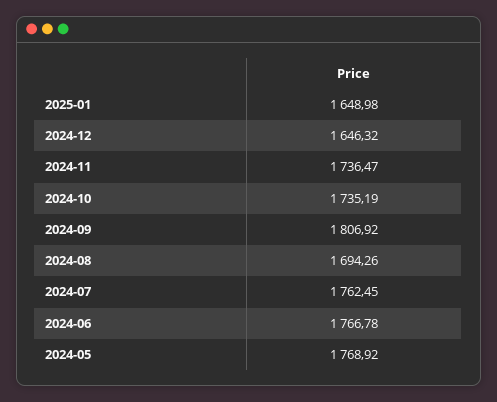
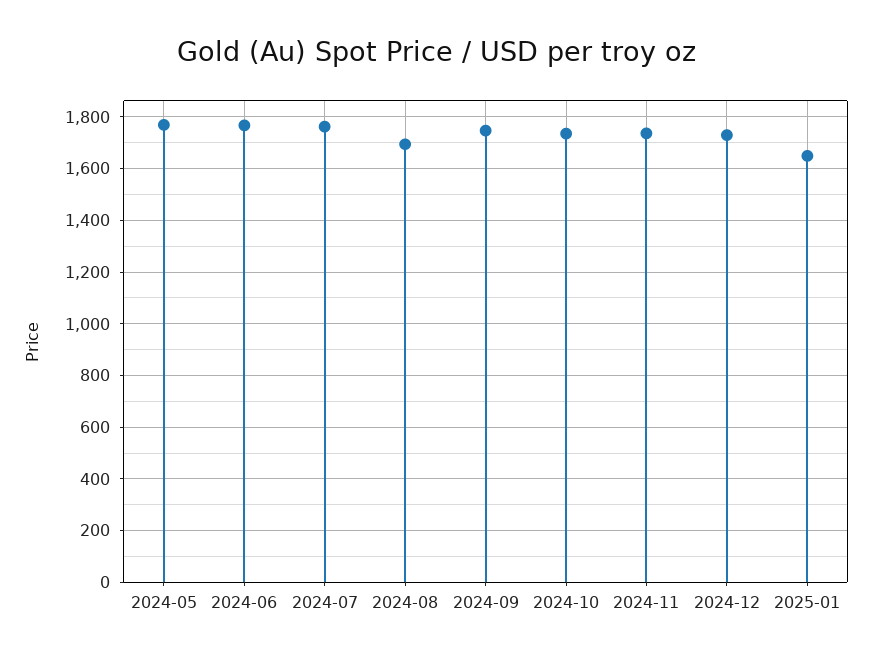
  {
    "2025-01": 1648.98,
-   "2024-12": 1646.32,
+   "2024-12": 1725,
    "2024-11": 1736.47,
    "2024-10": 1735.19,
-   "2024-09": 1806.92,
+   "2024-09": 1750,
    "2024-08": 1694.26,
    "2024-07": 1762.45,
    "2024-06": 1766.78,
    "2024-05": 1768.92
  }

